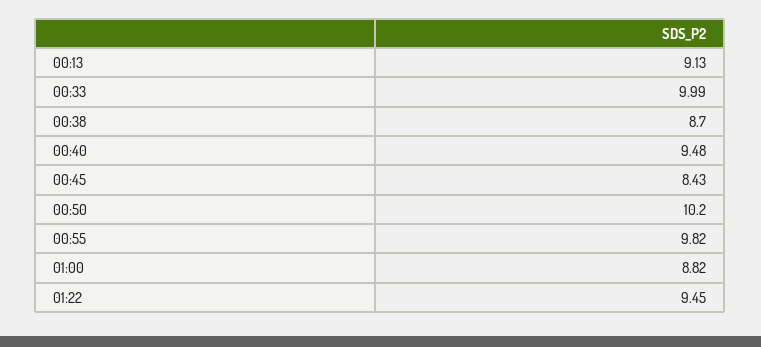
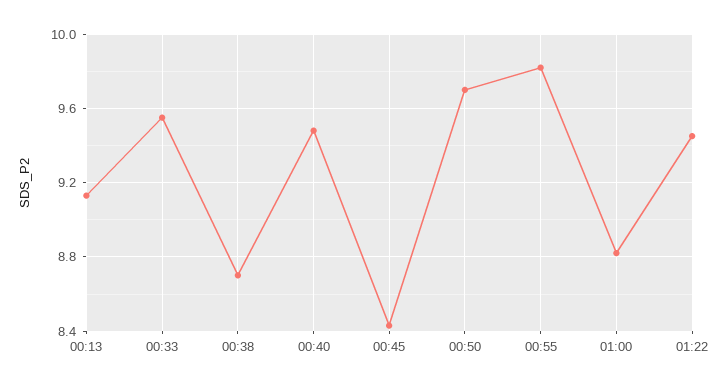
  {
    "00:13": 9.13,
-   "00:33": 9.99,
+   "00:33": 9.55,
    "00:38": 8.7,
    "00:40": 9.48,
    "00:45": 8.43,
-   "00:50": 10.2,
+   "00:50": 9.7,
    "00:55": 9.82,
    "01:00": 8.82,
    "01:22": 9.45
  }

